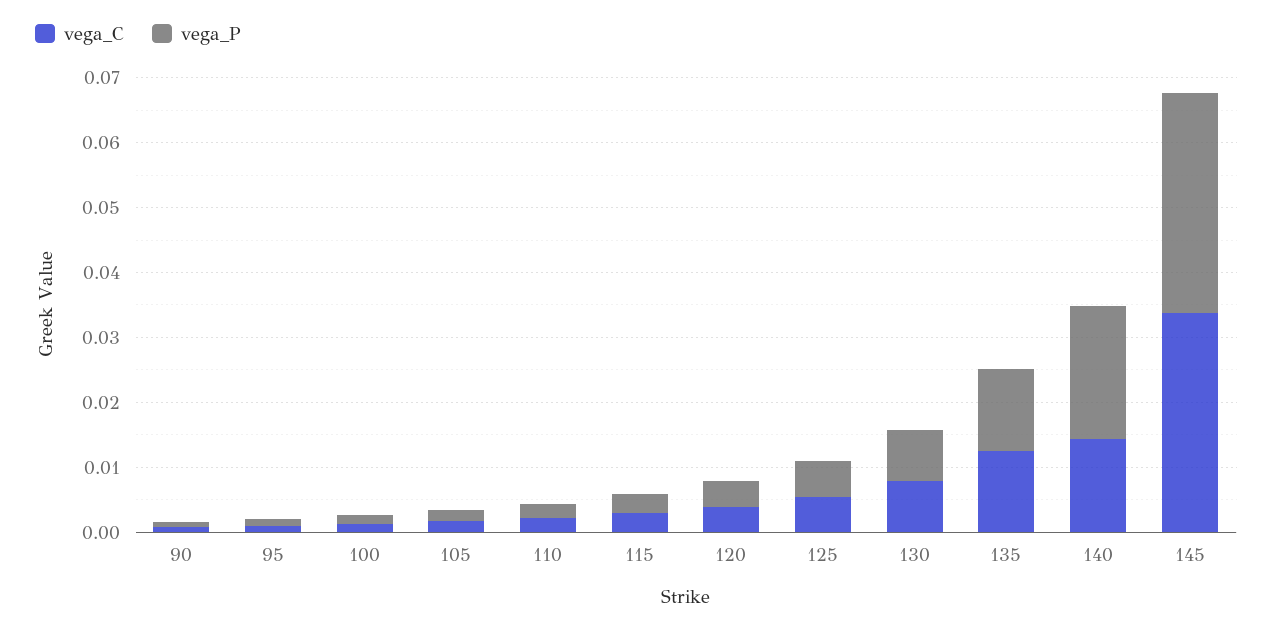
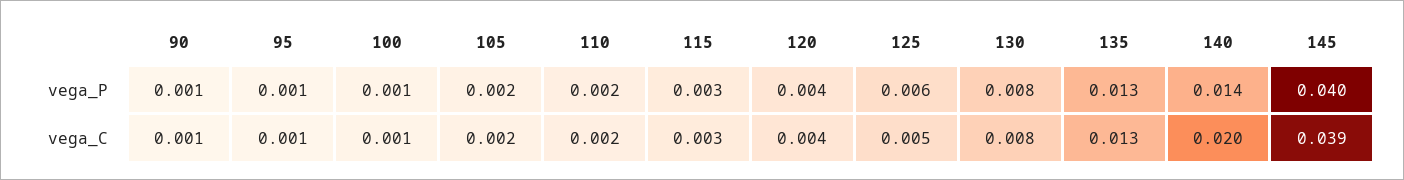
  {
    "vega_C": {
      "90": 0.001,
      "95": 0.001,
      "100": 0.001,
      "105": 0.002,
      "110": 0.002,
      "115": 0.003,
      "120": 0.004,
      "125": 0.005,
      "130": 0.008,
      "135": 0.013,
-     "140": 0.014,
+     "140": 0.02,
-     "145": 0.034
+     "145": 0.039
    },
    "vega_P": {
      "90": 0.001,
      "95": 0.001,
      "100": 0.001,
      "105": 0.002,
      "110": 0.002,
      "115": 0.003,
      "120": 0.004,
      "125": 0.006,
      "130": 0.008,
      "135": 0.013,
-     "140": 0.02,
+     "140": 0.014,
-     "145": 0.034
+     "145": 0.04
    }
  }

